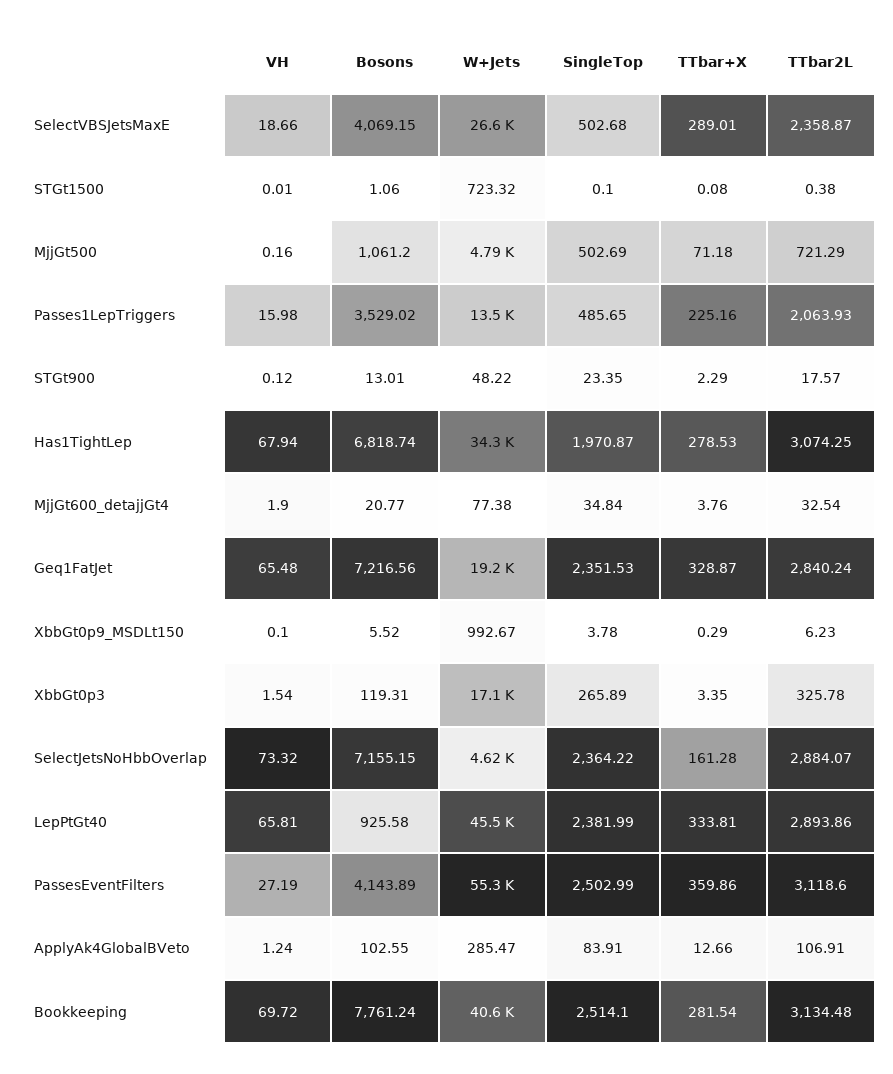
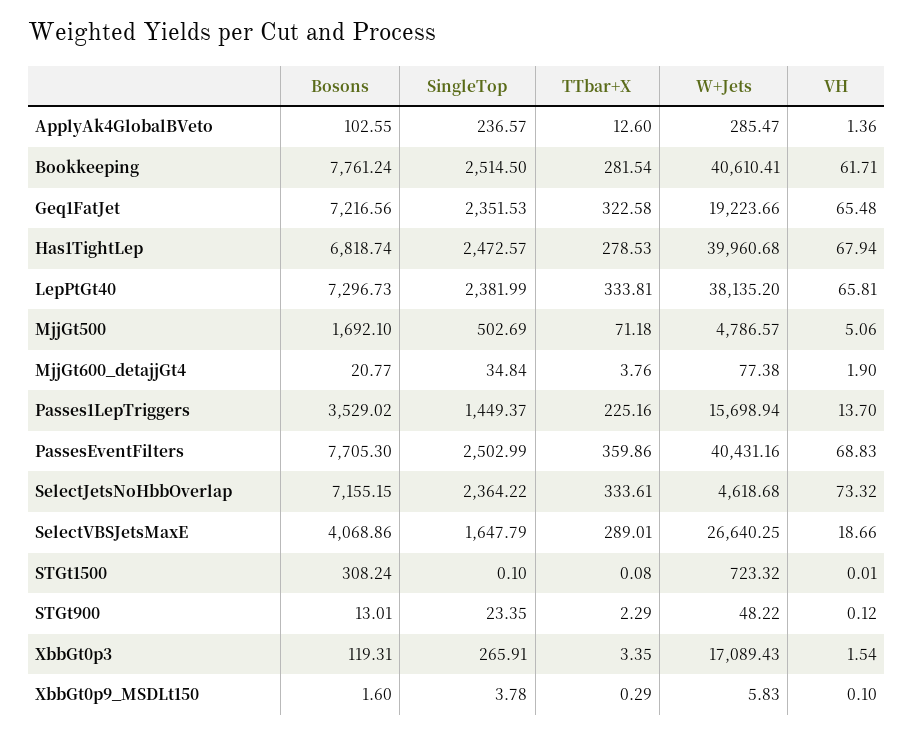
  {
    "VH": {
      "SelectVBSJetsMaxE": 18.66,
      "STGt1500": 0.01,
-     "MjjGt500": 0.16,
+     "MjjGt500": 5.06,
-     "Passes1LepTriggers": 15.98,
+     "Passes1LepTriggers": 13.7,
      "STGt900": 0.12,
      "Has1TightLep": 67.94,
      "MjjGt600_detajjGt4": 1.9,
      "Geq1FatJet": 65.48,
      "XbbGt0p9_MSDLt150": 0.1,
      "XbbGt0p3": 1.54,
      "SelectJetsNoHbbOverlap": 73.32,
      "LepPtGt40": 65.81,
-     "PassesEventFilters": 27.19,
+     "PassesEventFilters": 68.83,
-     "ApplyAk4GlobalBVeto": 1.24,
+     "ApplyAk4GlobalBVeto": 1.36,
-     "Bookkeeping": 69.72
+     "Bookkeeping": 61.71
    },
    "Bosons": {
-     "SelectVBSJetsMaxE": 4069.15,
+     "SelectVBSJetsMaxE": 4068.86,
-     "STGt1500": 1.06,
+     "STGt1500": 308.24,
-     "MjjGt500": 1061.2,
+     "MjjGt500": 1692.1,
      "Passes1LepTriggers": 3529.02,
      "STGt900": 13.01,
      "Has1TightLep": 6818.74,
      "MjjGt600_detajjGt4": 20.77,
      "Geq1FatJet": 7216.56,
-     "XbbGt0p9_MSDLt150": 5.52,
+     "XbbGt0p9_MSDLt150": 1.6,
      "XbbGt0p3": 119.31,
      "SelectJetsNoHbbOverlap": 7155.15,
-     "LepPtGt40": 925.58,
+     "LepPtGt40": 7296.73,
-     "PassesEventFilters": 4143.89,
+     "PassesEventFilters": 7705.3,
      "ApplyAk4GlobalBVeto": 102.55,
      "Bookkeeping": 7761.24
    },
    "W+Jets": {
      "SelectVBSJetsMaxE": 26640.25,
      "STGt1500": 723.32,
      "MjjGt500": 4786.57,
-     "Passes1LepTriggers": 13500,
+     "Passes1LepTriggers": 15698.94,
      "STGt900": 48.22,
-     "Has1TightLep": 34300,
+     "Has1TightLep": 39960.68,
      "MjjGt600_detajjGt4": 77.38,
      "Geq1FatJet": 19223.66,
-     "XbbGt0p9_MSDLt150": 992.67,
+     "XbbGt0p9_MSDLt150": 5.83,
      "XbbGt0p3": 17089.43,
      "SelectJetsNoHbbOverlap": 4618.68,
-     "LepPtGt40": 45500,
+     "LepPtGt40": 38135.2,
-     "PassesEventFilters": 55300,
+     "PassesEventFilters": 40431.16,
      "ApplyAk4GlobalBVeto": 285.47,
      "Bookkeeping": 40610.41
    },
    "SingleTop": {
-     "SelectVBSJetsMaxE": 502.68,
+     "SelectVBSJetsMaxE": 1647.79,
      "STGt1500": 0.1,
      "MjjGt500": 502.69,
-     "Passes1LepTriggers": 485.65,
+     "Passes1LepTriggers": 1449.37,
      "STGt900": 23.35,
-     "Has1TightLep": 1970.87,
+     "Has1TightLep": 2472.57,
      "MjjGt600_detajjGt4": 34.84,
      "Geq1FatJet": 2351.53,
      "XbbGt0p9_MSDLt150": 3.78,
-     "XbbGt0p3": 265.89,
+     "XbbGt0p3": 265.91,
      "SelectJetsNoHbbOverlap": 2364.22,
      "LepPtGt40": 2381.99,
      "PassesEventFilters": 2502.99,
-     "ApplyAk4GlobalBVeto": 83.91,
+     "ApplyAk4GlobalBVeto": 236.57,
-     "Bookkeeping": 2514.1
+     "Bookkeeping": 2514.5
    },
    "TTbar+X": {
      "SelectVBSJetsMaxE": 289.01,
      "STGt1500": 0.08,
      "MjjGt500": 71.18,
      "Passes1LepTriggers": 225.16,
      "STGt900": 2.29,
      "Has1TightLep": 278.53,
      "MjjGt600_detajjGt4": 3.76,
-     "Geq1FatJet": 328.87,
+     "Geq1FatJet": 322.58,
      "XbbGt0p9_MSDLt150": 0.29,
      "XbbGt0p3": 3.35,
-     "SelectJetsNoHbbOverlap": 161.28,
+     "SelectJetsNoHbbOverlap": 333.61,
      "LepPtGt40": 333.81,
      "PassesEventFilters": 359.86,
-     "ApplyAk4GlobalBVeto": 12.66,
+     "ApplyAk4GlobalBVeto": 12.6,
      "Bookkeeping": 281.54
-   },
+   }
-   "TTbar2L": {
-     "SelectVBSJetsMaxE": 2358.87,
-     "STGt1500": 0.38,
-     "MjjGt500": 721.29,
-     "Passes1LepTriggers": 2063.93,
-     "STGt900": 17.57,
-     "Has1TightLep": 3074.25,
-     "MjjGt600_detajjGt4": 32.54,
-     "Geq1FatJet": 2840.24,
-     "XbbGt0p9_MSDLt150": 6.23,
-     "XbbGt0p3": 325.78,
-     "SelectJetsNoHbbOverlap": 2884.07,
-     "LepPtGt40": 2893.86,
-     "PassesEventFilters": 3118.6,
-     "ApplyAk4GlobalBVeto": 106.91,
-     "Bookkeeping": 3134.48
-   }
  }

